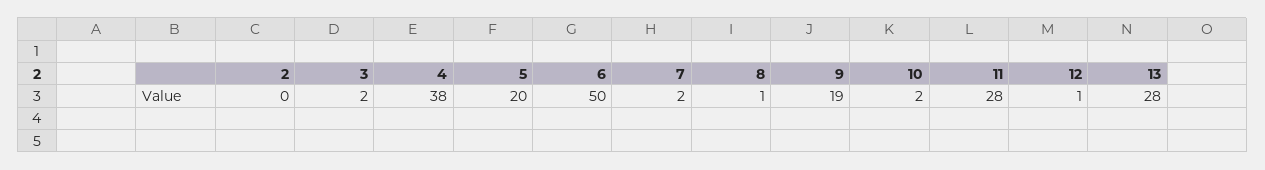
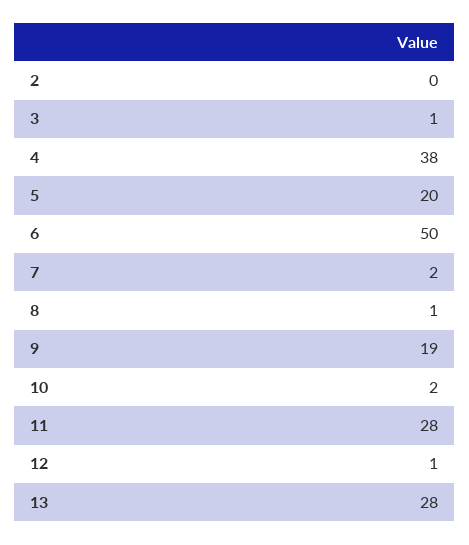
  {
    "2": 0,
-   "3": 2,
+   "3": 1,
    "4": 38,
    "5": 20,
    "6": 50,
    "7": 2,
    "8": 1,
    "9": 19,
    "10": 2,
    "11": 28,
    "12": 1,
    "13": 28
  }

